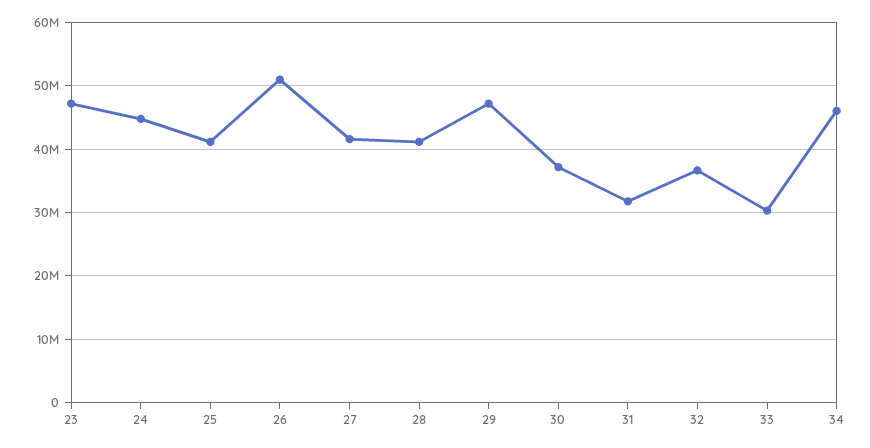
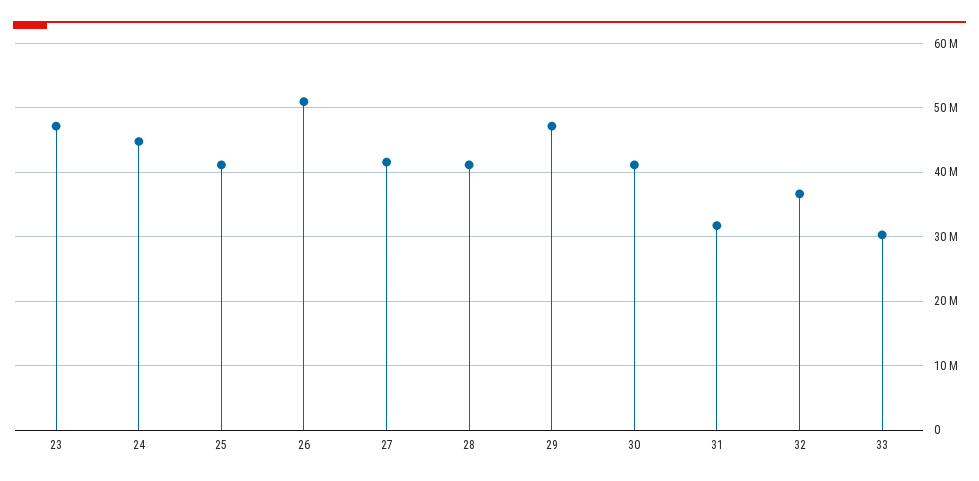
  {
    "23": 47000000,
    "24": 45000000,
    "25": 41000000,
    "26": 51000000,
    "27": 42000000,
    "28": 41000000,
    "29": 47000000,
-   "30": 37000000,
+   "30": 41000000,
    "31": 32000000,
    "32": 37000000,
-   "33": 30000000,
+   "33": 30000000
-   "34": 46000000
  }

